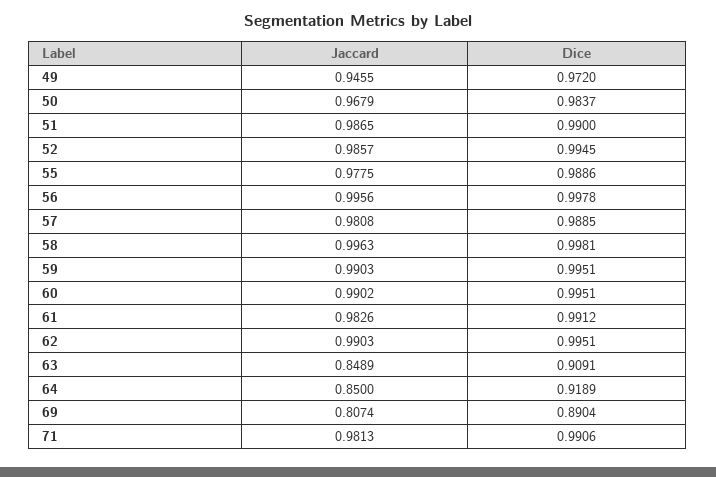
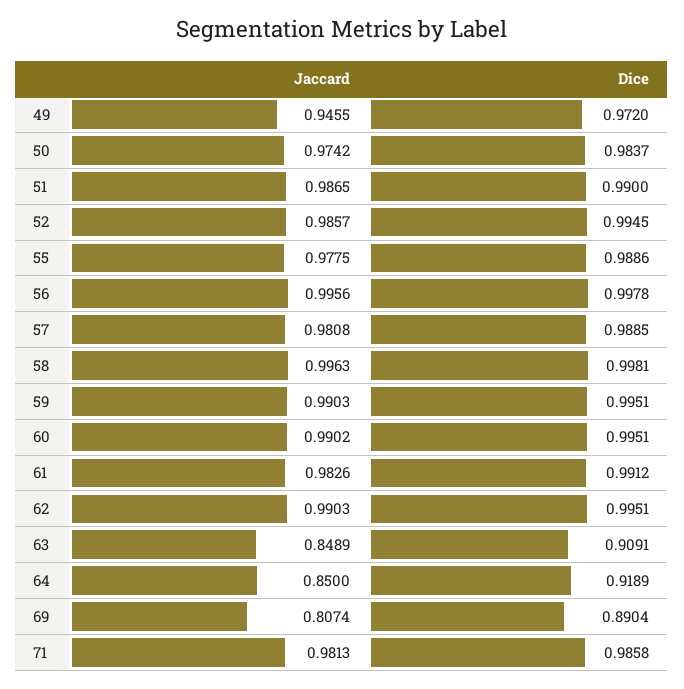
  {
    "Jaccard": {
      "49": 0.9455,
-     "50": 0.9679,
+     "50": 0.9742,
      "51": 0.9865,
      "52": 0.9857,
      "55": 0.9775,
      "56": 0.9956,
      "57": 0.9808,
      "58": 0.9963,
      "59": 0.9903,
      "60": 0.9902,
      "61": 0.9826,
      "62": 0.9903,
      "63": 0.8489,
      "64": 0.85,
      "69": 0.8074,
      "71": 0.9813
    },
    "Dice": {
      "49": 0.972,
      "50": 0.9837,
      "51": 0.99,
      "52": 0.9945,
      "55": 0.9886,
      "56": 0.9978,
      "57": 0.9885,
      "58": 0.9981,
      "59": 0.9951,
      "60": 0.9951,
      "61": 0.9912,
      "62": 0.9951,
      "63": 0.9091,
      "64": 0.9189,
      "69": 0.8904,
-     "71": 0.9906
+     "71": 0.9858
    }
  }

